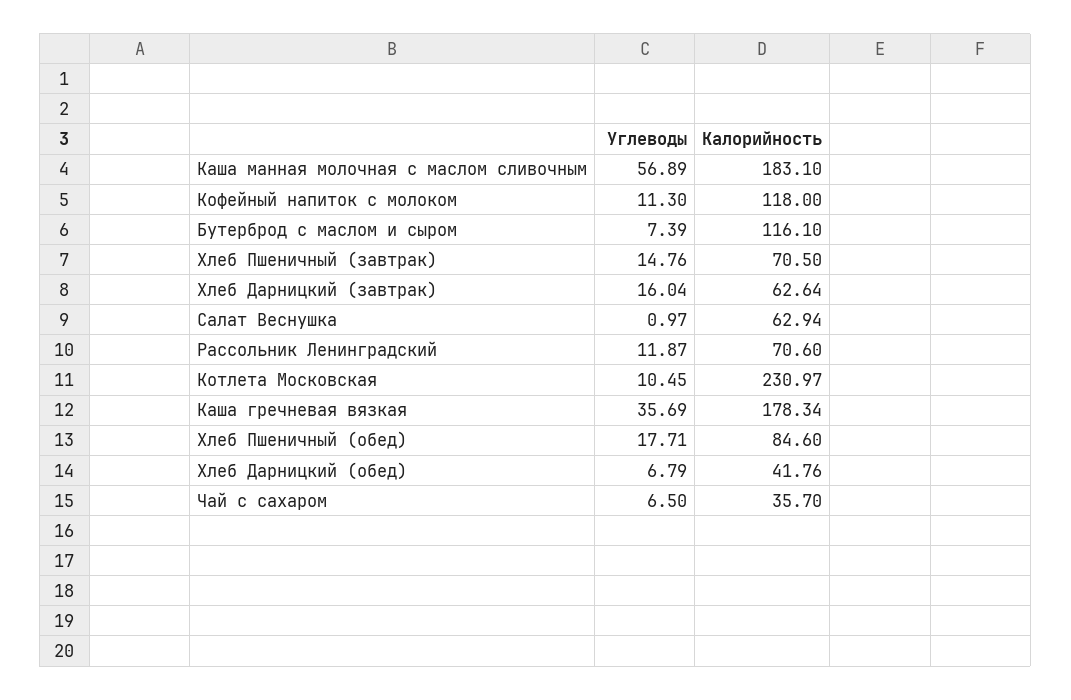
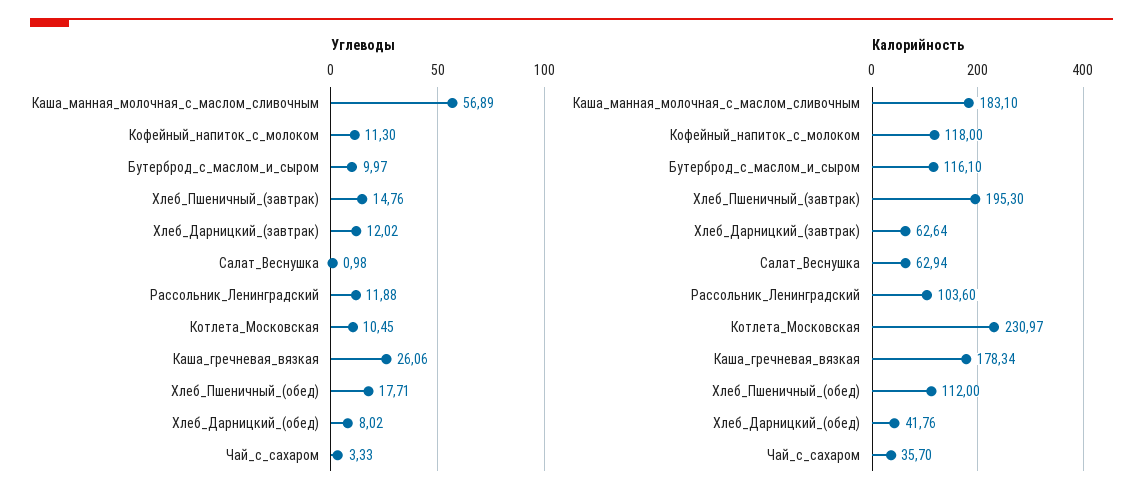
  {
    "Углеводы": {
      "Каша манная молочная с маслом сливочным": 56.89,
      "Кофейный напиток с молоком": 11.3,
-     "Бутерброд с маслом и сыром": 7.39,
+     "Бутерброд с маслом и сыром": 9.97,
      "Хлеб Пшеничный (завтрак)": 14.76,
-     "Хлеб Дарницкий (завтрак)": 16.04,
+     "Хлеб Дарницкий (завтрак)": 12.02,
-     "Салат Веснушка": 0.97,
+     "Салат Веснушка": 0.98,
-     "Рассольник Ленинградский": 11.87,
+     "Рассольник Ленинградский": 11.88,
      "Котлета Московская": 10.45,
-     "Каша гречневая вязкая": 35.69,
+     "Каша гречневая вязкая": 26.06,
      "Хлеб Пшеничный (обед)": 17.71,
-     "Хлеб Дарницкий (обед)": 6.79,
+     "Хлеб Дарницкий (обед)": 8.02,
-     "Чай с сахаром": 6.5
+     "Чай с сахаром": 3.33
    },
    "Калорийность": {
      "Каша манная молочная с маслом сливочным": 183.1,
      "Кофейный напиток с молоком": 118,
      "Бутерброд с маслом и сыром": 116.1,
-     "Хлеб Пшеничный (завтрак)": 70.5,
+     "Хлеб Пшеничный (завтрак)": 195.3,
      "Хлеб Дарницкий (завтрак)": 62.64,
      "Салат Веснушка": 62.94,
-     "Рассольник Ленинградский": 70.6,
+     "Рассольник Ленинградский": 103.6,
      "Котлета Московская": 230.97,
      "Каша гречневая вязкая": 178.34,
-     "Хлеб Пшеничный (обед)": 84.6,
+     "Хлеб Пшеничный (обед)": 112,
      "Хлеб Дарницкий (обед)": 41.76,
      "Чай с сахаром": 35.7
    }
  }

